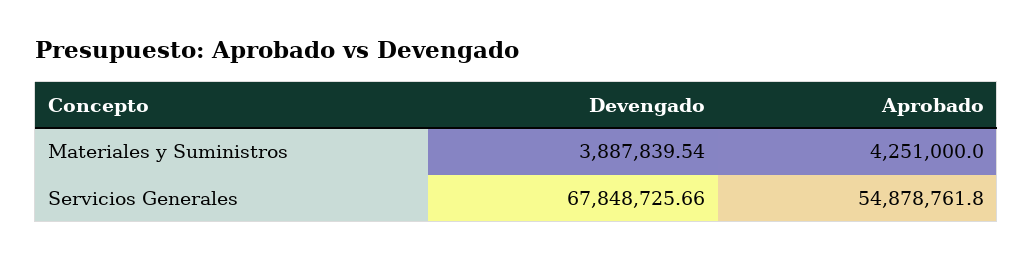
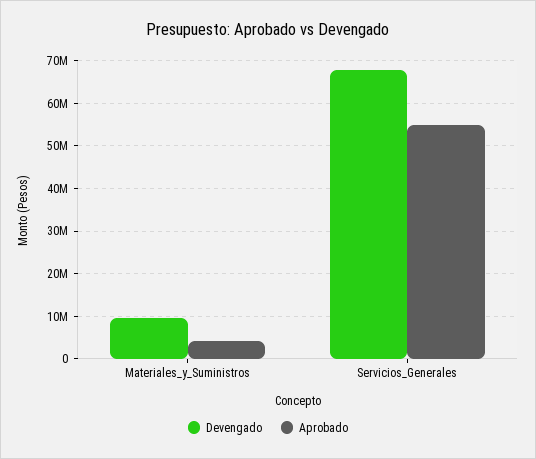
  {
    "Devengado": {
-     "Materiales y Suministros": 3887839.54,
+     "Materiales y Suministros": 10000000,
      "Servicios Generales": 67848725.66
    },
    "Aprobado": {
      "Materiales y Suministros": 4251000,
      "Servicios Generales": 54878761.8
    }
  }

